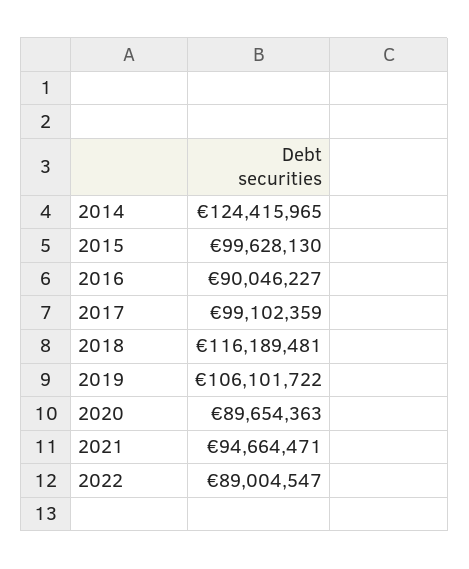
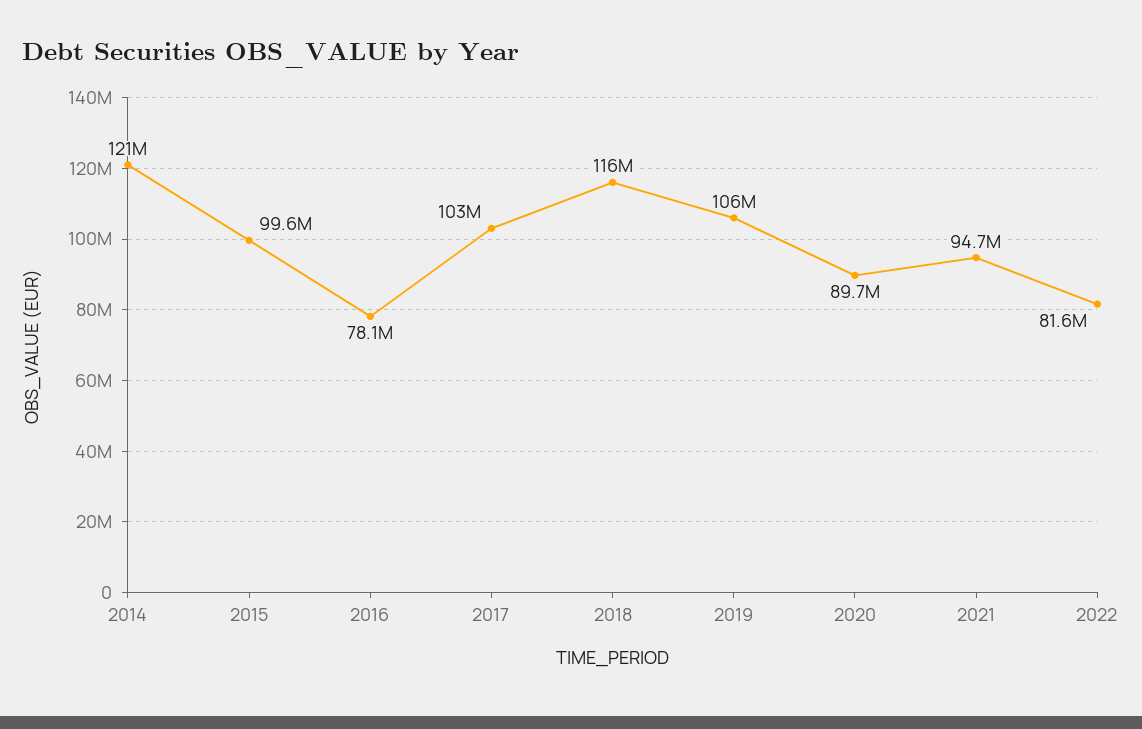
  {
-   "2014": 124415965,
+   "2014": 121000000,
    "2015": 99628130,
-   "2016": 90046227,
+   "2016": 78100000,
-   "2017": 99102359,
+   "2017": 103000000,
    "2018": 116189481,
    "2019": 106101722,
    "2020": 89654363,
    "2021": 94664471,
-   "2022": 89004547
+   "2022": 81600000
  }

